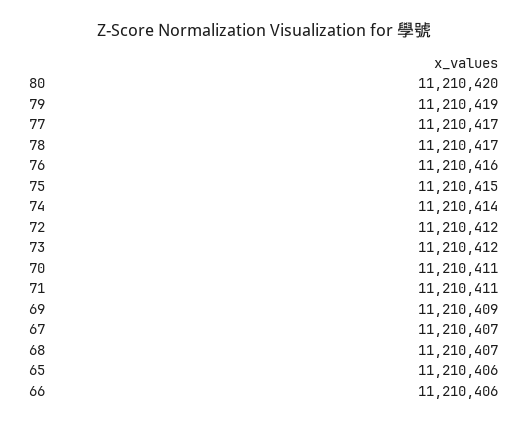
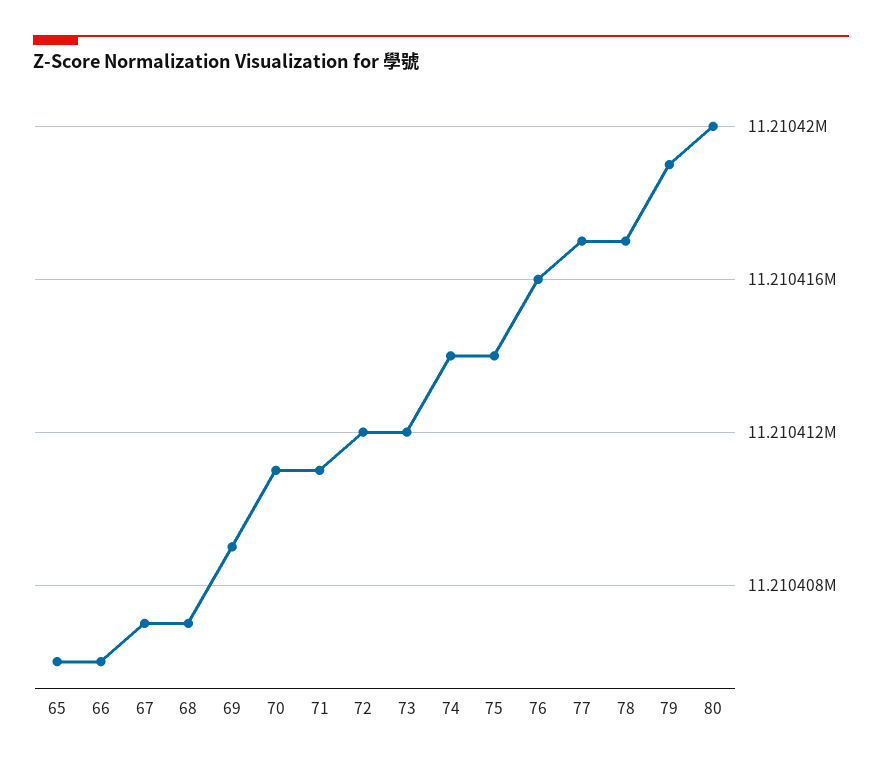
  {
    "80": 11210420,
    "79": 11210419,
    "77": 11210417,
    "78": 11210417,
    "76": 11210416,
-   "75": 11210415,
+   "75": 11210414,
    "74": 11210414,
    "72": 11210412,
    "73": 11210412,
    "70": 11210411,
    "71": 11210411,
    "69": 11210409,
    "67": 11210407,
    "68": 11210407,
    "65": 11210406,
    "66": 11210406
  }

